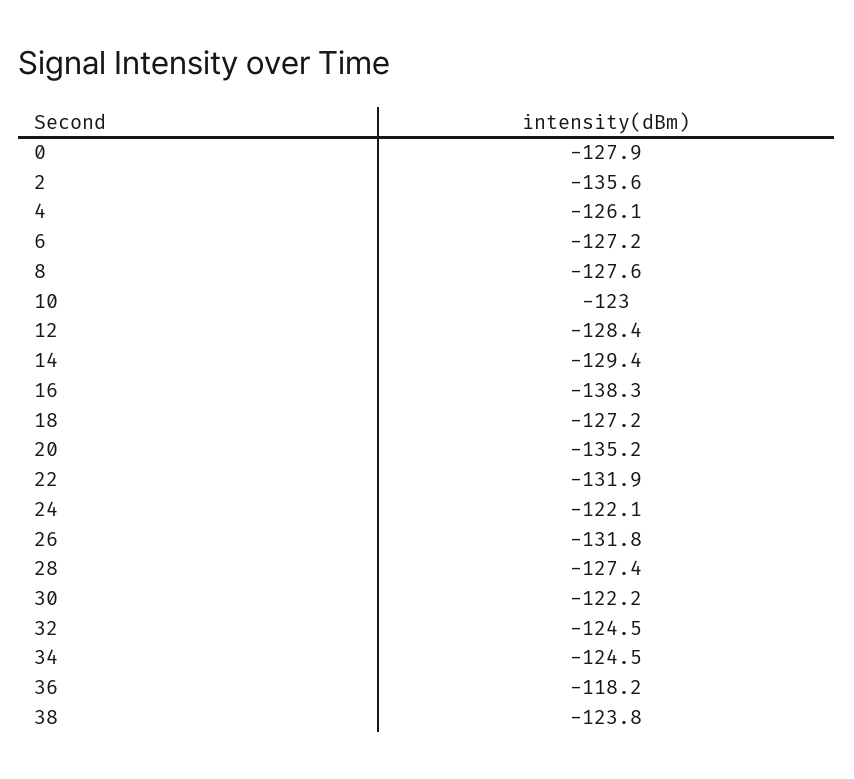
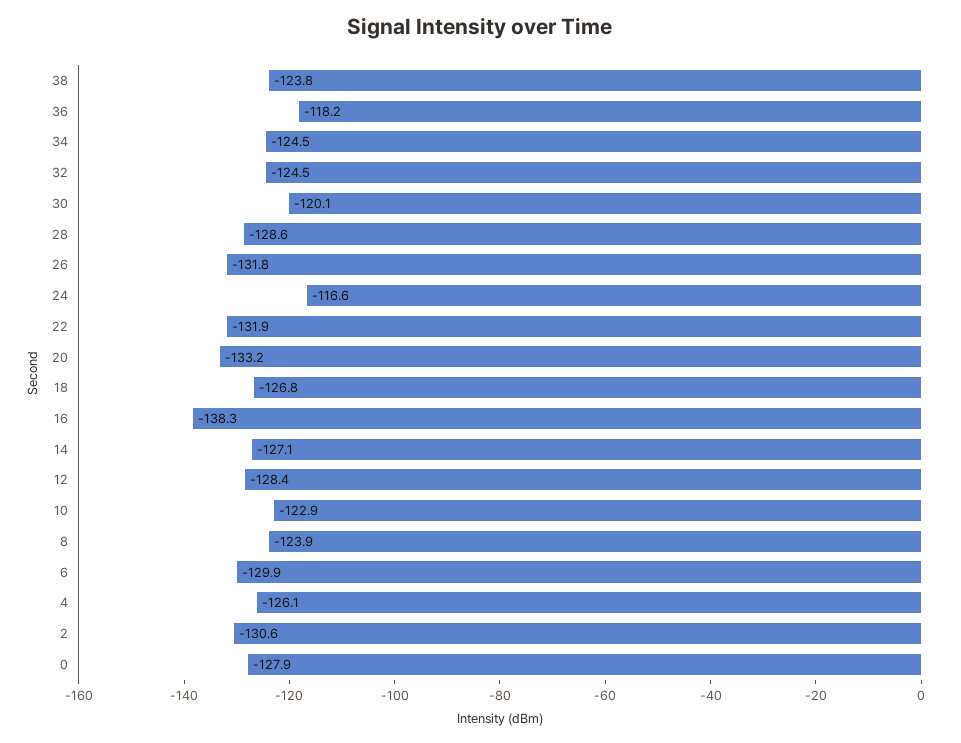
  {
    "0": -127.9,
-   "2": -135.6,
+   "2": -130.6,
    "4": -126.1,
-   "6": -127.2,
+   "6": -129.9,
-   "8": -127.6,
+   "8": -123.9,
-   "10": -123,
+   "10": -122.9,
    "12": -128.4,
-   "14": -129.4,
+   "14": -127.1,
    "16": -138.3,
-   "18": -127.2,
+   "18": -126.8,
-   "20": -135.2,
+   "20": -133.2,
    "22": -131.9,
-   "24": -122.1,
+   "24": -116.6,
    "26": -131.8,
-   "28": -127.4,
+   "28": -128.6,
-   "30": -122.2,
+   "30": -120.1,
    "32": -124.5,
    "34": -124.5,
    "36": -118.2,
    "38": -123.8
  }

